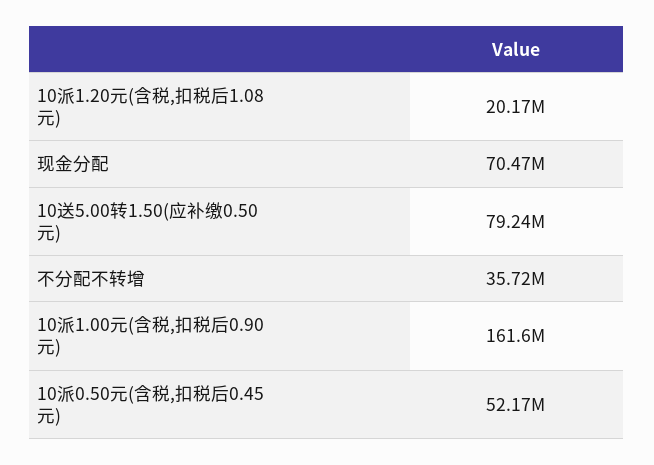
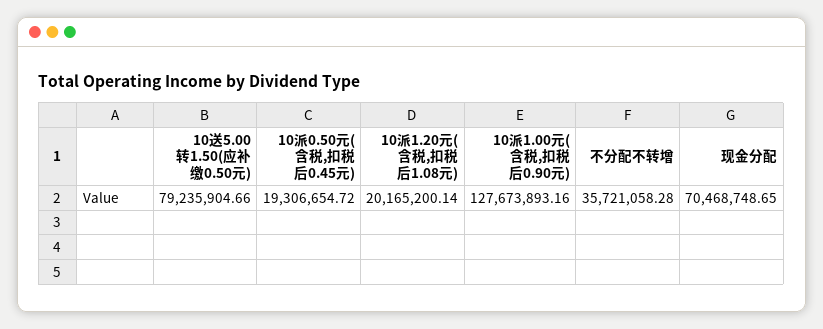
  {
    "10派1.20元(含税,扣税后1.08元)": 20165200.14,
    "现金分配": 70468748.65,
    "10送5.00转1.50(应补缴0.50元)": 79235904.66,
    "不分配不转增": 35721058.28,
-   "10派1.00元(含税,扣税后0.90元)": 161600000,
+   "10派1.00元(含税,扣税后0.90元)": 127673893.16,
-   "10派0.50元(含税,扣税后0.45元)": 52170000
+   "10派0.50元(含税,扣税后0.45元)": 19306654.72
  }

